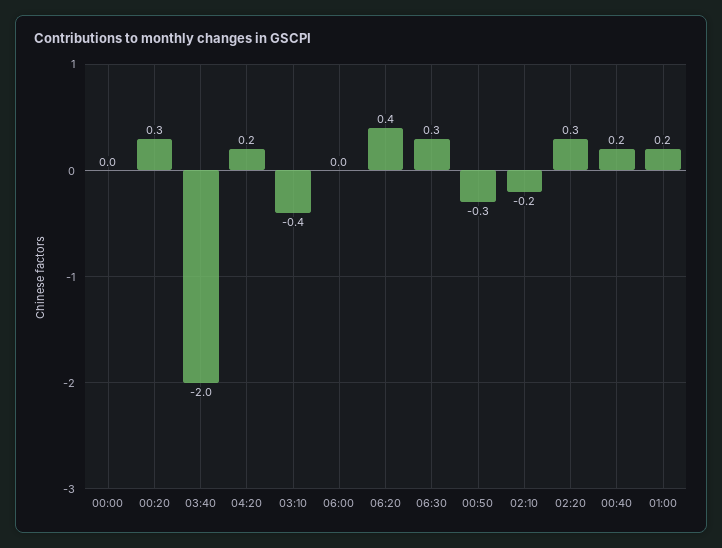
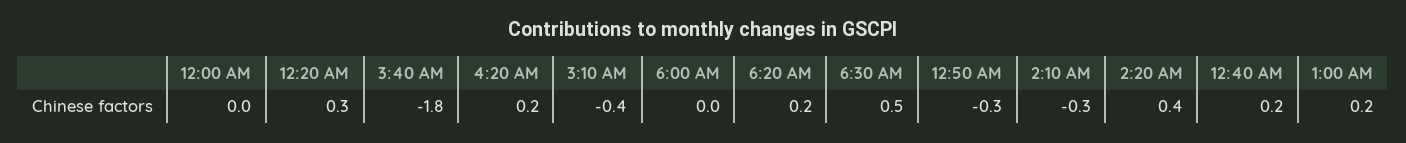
  {
    "00:00": 0,
    "00:20": 0.3,
-   "03:40": -2,
+   "03:40": -1.8,
    "04:20": 0.2,
    "03:10": -0.4,
    "06:00": 0,
-   "06:20": 0.4,
+   "06:20": 0.2,
-   "06:30": 0.3,
+   "06:30": 0.5,
    "00:50": -0.3,
-   "02:10": -0.2,
+   "02:10": -0.3,
-   "02:20": 0.3,
+   "02:20": 0.4,
    "00:40": 0.2,
    "01:00": 0.2
  }

